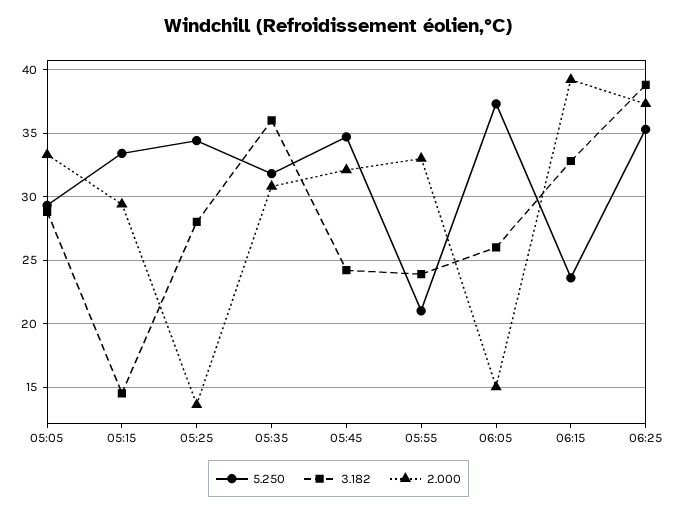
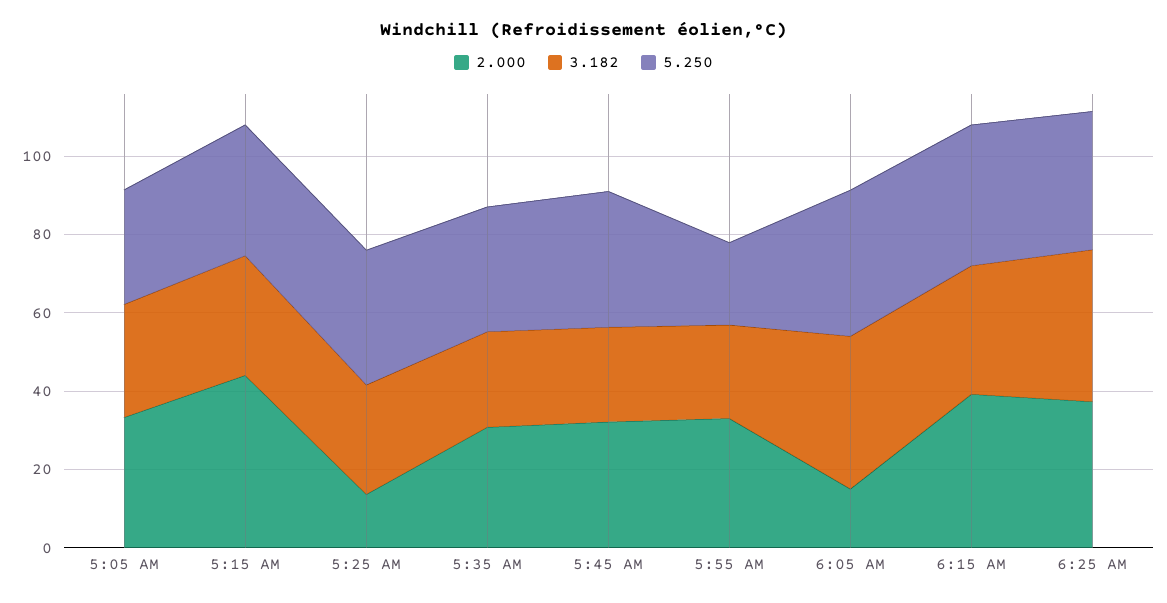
  {
    "5.250": {
      "05:05": 29.5,
      "05:15": 33.5,
      "05:25": 34.5,
      "05:35": 32,
      "05:45": 34.5,
      "05:55": 21,
      "06:05": 37.5,
-     "06:15": 23.5,
+     "06:15": 35,
      "06:25": 35.5
    },
    "3.182": {
      "05:05": 29,
-     "05:15": 14.5,
+     "05:15": 30,
      "05:25": 28,
-     "05:35": 36,
+     "05:35": 25,
      "05:45": 24,
      "05:55": 24,
-     "06:05": 26,
+     "06:05": 40,
      "06:15": 33,
      "06:25": 39
    },
    "2.000": {
      "05:05": 33.5,
-     "05:15": 29.5,
+     "05:15": 45,
      "05:25": 13.5,
      "05:35": 31,
      "05:45": 32,
      "05:55": 33,
      "06:05": 15,
      "06:15": 39,
      "06:25": 37.5
    }
  }

